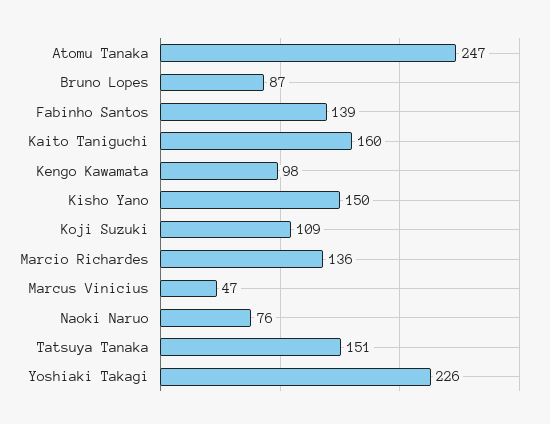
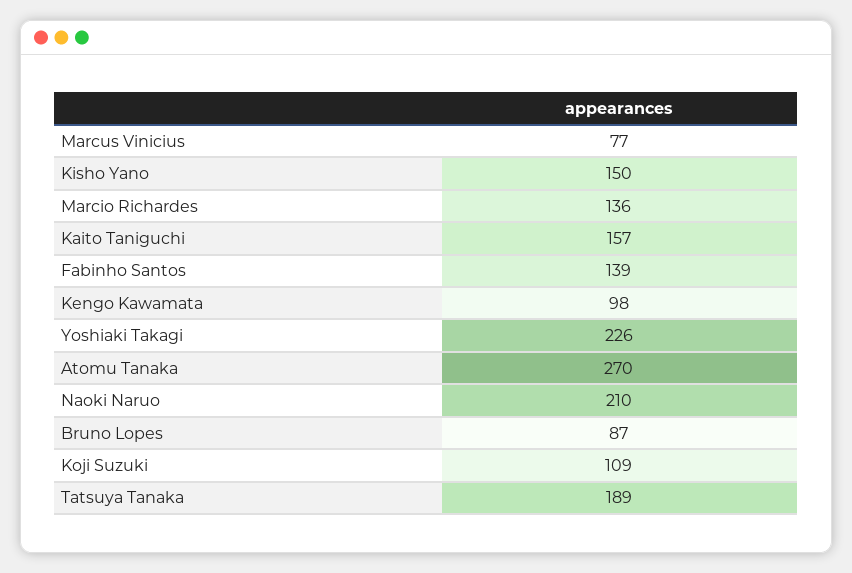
  {
-   "Atomu Tanaka": 247,
+   "Atomu Tanaka": 270,
    "Bruno Lopes": 87,
    "Fabinho Santos": 139,
-   "Kaito Taniguchi": 160,
+   "Kaito Taniguchi": 157,
    "Kengo Kawamata": 98,
    "Kisho Yano": 150,
    "Koji Suzuki": 109,
    "Marcio Richardes": 136,
-   "Marcus Vinicius": 47,
+   "Marcus Vinicius": 77,
-   "Naoki Naruo": 76,
+   "Naoki Naruo": 210,
-   "Tatsuya Tanaka": 151,
+   "Tatsuya Tanaka": 189,
    "Yoshiaki Takagi": 226
  }

